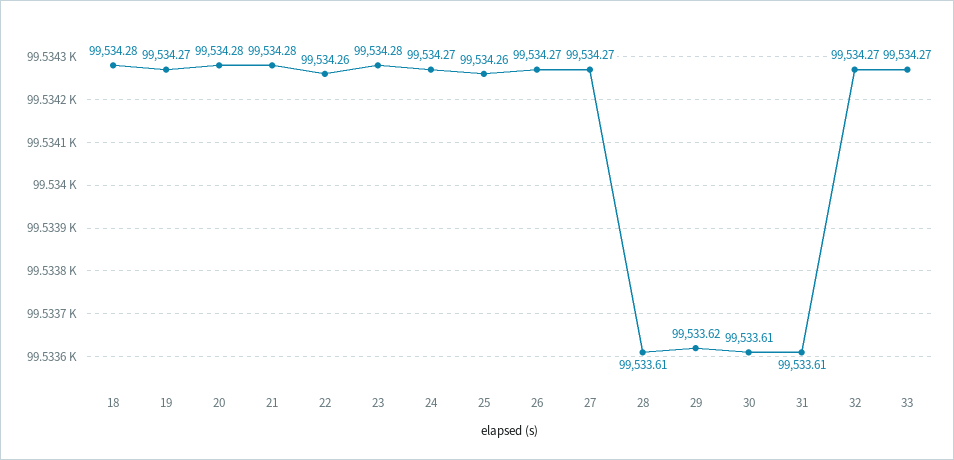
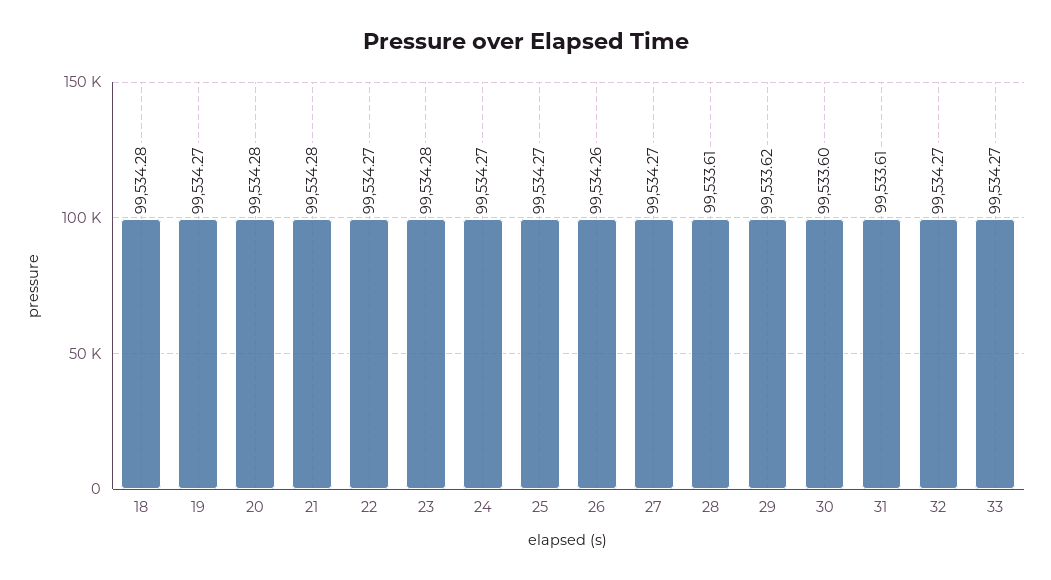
  {
    "18": 99534.28,
    "19": 99534.27,
    "20": 99534.28,
    "21": 99534.28,
-   "22": 99534.26,
+   "22": 99534.27,
    "23": 99534.28,
    "24": 99534.27,
-   "25": 99534.26,
+   "25": 99534.27,
-   "26": 99534.27,
+   "26": 99534.26,
    "27": 99534.27,
    "28": 99533.61,
    "29": 99533.62,
-   "30": 99533.61,
+   "30": 99533.6,
    "31": 99533.61,
    "32": 99534.27,
    "33": 99534.27
  }

